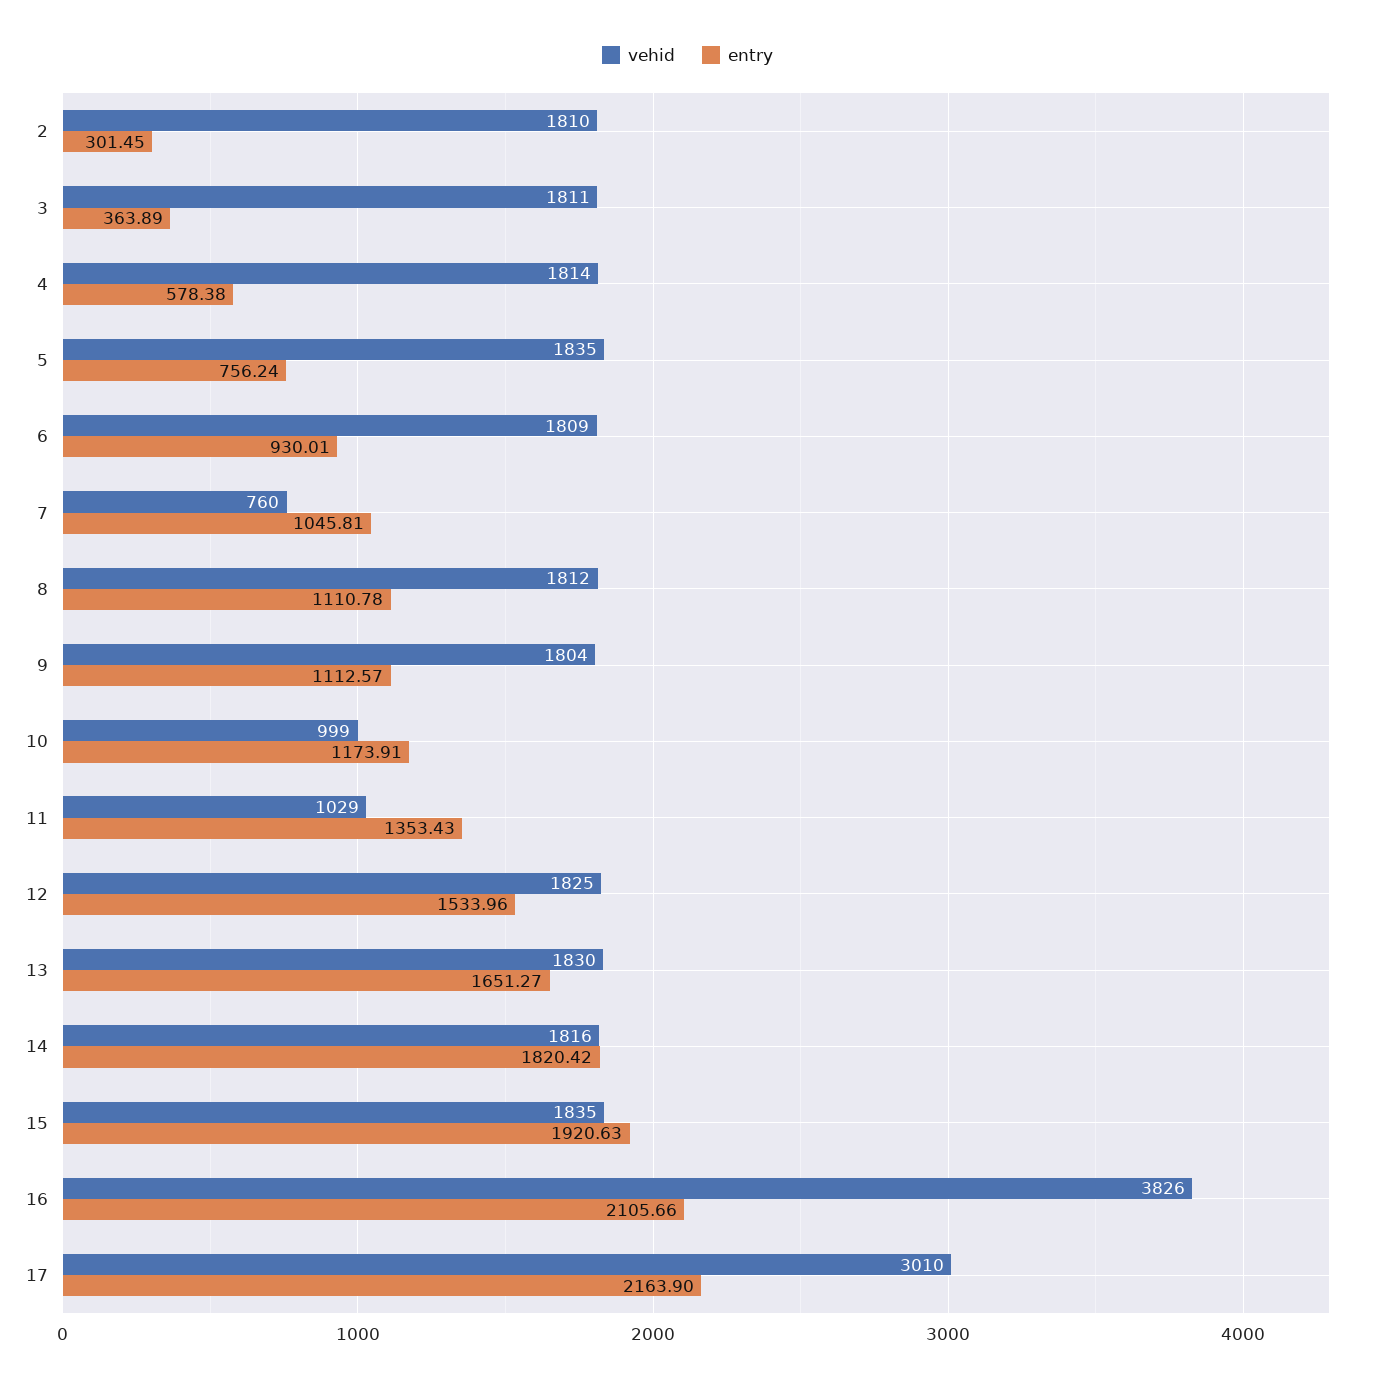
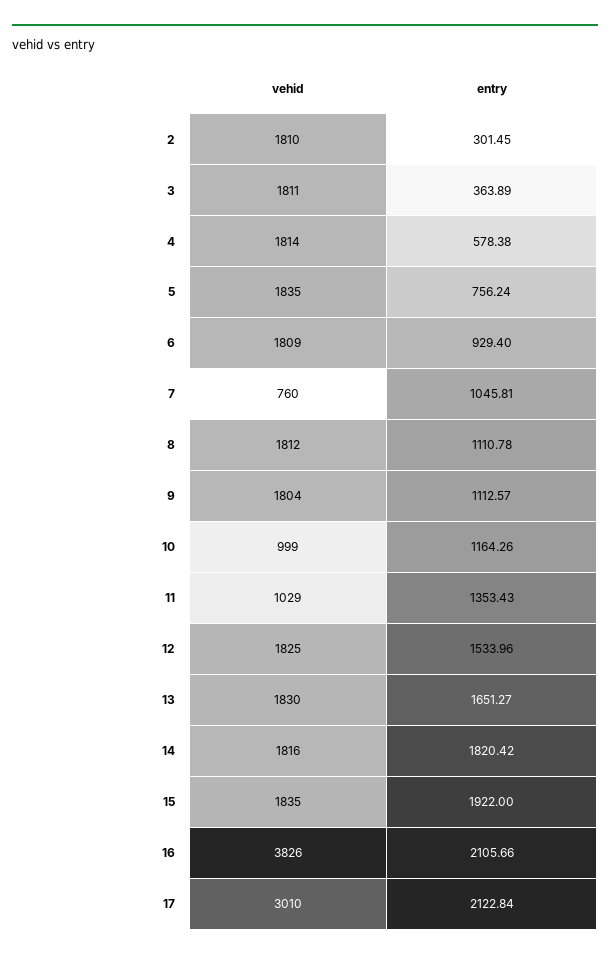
  {
    "vehid": {
      "2": 1810,
      "3": 1811,
      "4": 1814,
      "5": 1835,
      "6": 1809,
      "7": 760,
      "8": 1812,
      "9": 1804,
      "10": 999,
      "11": 1029,
      "12": 1825,
      "13": 1830,
      "14": 1816,
      "15": 1835,
      "16": 3826,
      "17": 3010
    },
    "entry": {
      "2": 301.45,
      "3": 363.89,
      "4": 578.38,
      "5": 756.24,
-     "6": 930.01,
+     "6": 929.4,
      "7": 1045.81,
      "8": 1110.78,
      "9": 1112.57,
-     "10": 1173.91,
+     "10": 1164.26,
      "11": 1353.43,
      "12": 1533.96,
      "13": 1651.27,
      "14": 1820.42,
-     "15": 1920.63,
+     "15": 1922,
      "16": 2105.66,
-     "17": 2163.9
+     "17": 2122.84
    }
  }

